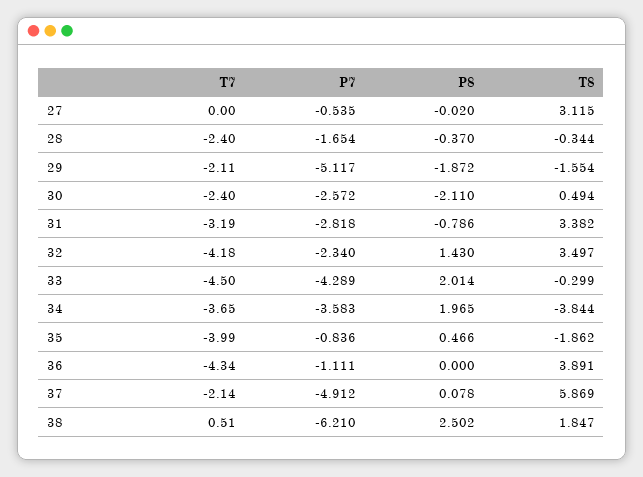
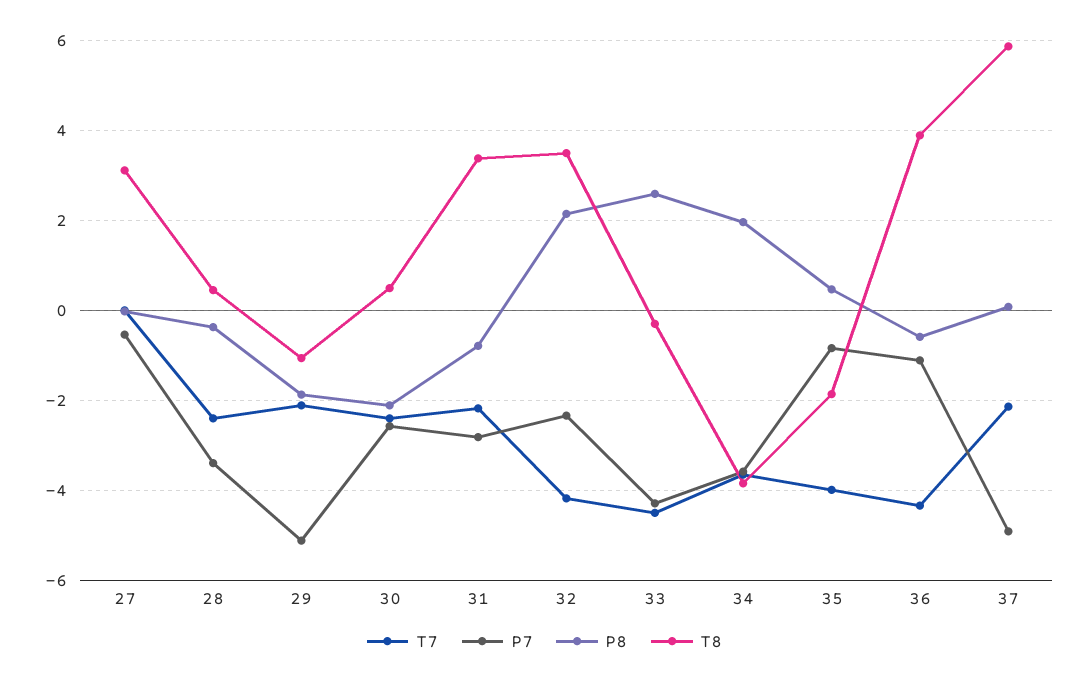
  {
    "T7": {
      "27": 0,
      "28": -2.4,
      "29": -2.11,
      "30": -2.4,
-     "31": -3.19,
+     "31": -2.2,
      "32": -4.18,
      "33": -4.5,
      "34": -3.65,
      "35": -3.99,
      "36": -4.34,
-     "37": -2.14,
+     "37": -2.14
-     "38": 0.51
    },
    "P7": {
      "27": -0.535,
-     "28": -1.654,
+     "28": -3.4,
      "29": -5.117,
      "30": -2.572,
      "31": -2.818,
      "32": -2.34,
      "33": -4.289,
      "34": -3.583,
      "35": -0.836,
      "36": -1.111,
-     "37": -4.912,
+     "37": -4.912
-     "38": -6.21
    },
    "P8": {
      "27": -0.02,
      "28": -0.37,
      "29": -1.872,
      "30": -2.11,
      "31": -0.786,
-     "32": 1.43,
+     "32": 2.2,
-     "33": 2.014,
+     "33": 2.6,
      "34": 1.965,
      "35": 0.466,
-     "36": 0,
+     "36": -0.6,
-     "37": 0.078,
+     "37": 0.078
-     "38": 2.502
    },
    "T8": {
      "27": 3.115,
-     "28": -0.344,
+     "28": 0.4,
-     "29": -1.554,
+     "29": -1,
      "30": 0.494,
      "31": 3.382,
      "32": 3.497,
      "33": -0.299,
      "34": -3.844,
      "35": -1.862,
      "36": 3.891,
-     "37": 5.869,
+     "37": 5.869
-     "38": 1.847
    }
  }

